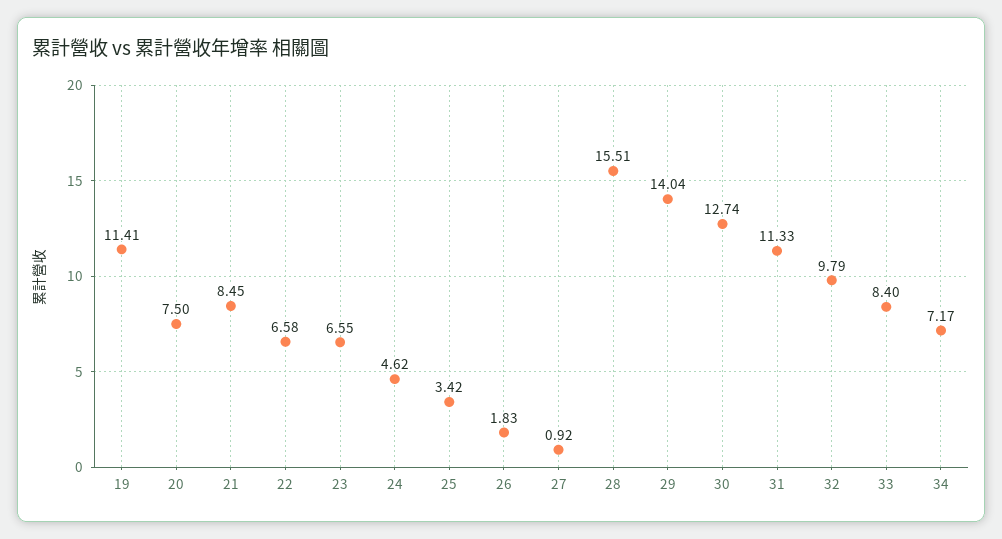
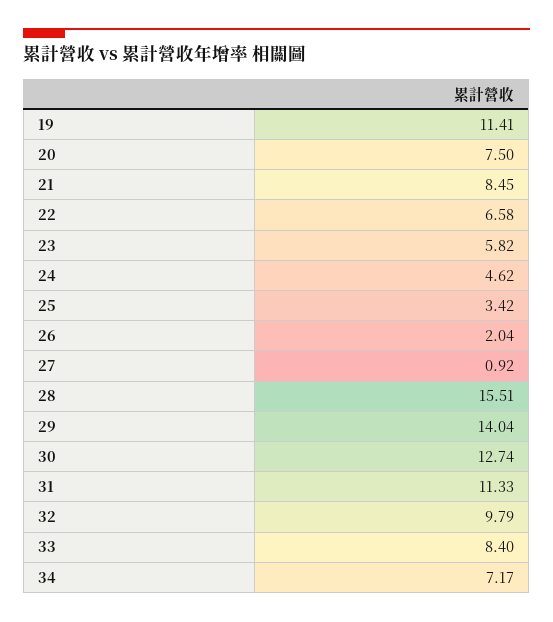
  {
    "19": 11.41,
    "20": 7.5,
    "21": 8.45,
    "22": 6.58,
-   "23": 6.55,
+   "23": 5.82,
    "24": 4.62,
    "25": 3.42,
-   "26": 1.83,
+   "26": 2.04,
    "27": 0.92,
    "28": 15.51,
    "29": 14.04,
    "30": 12.74,
    "31": 11.33,
    "32": 9.79,
    "33": 8.4,
    "34": 7.17
  }

